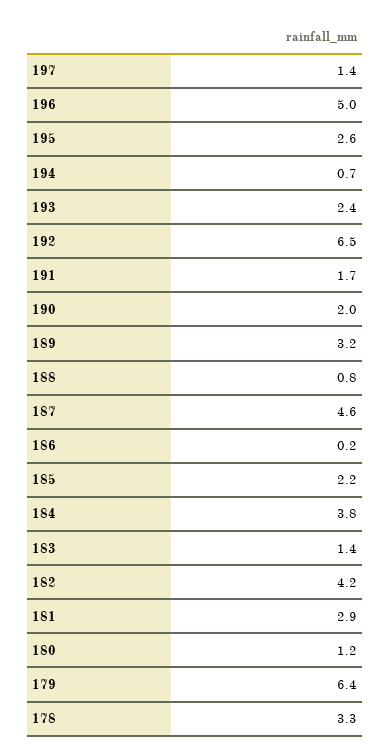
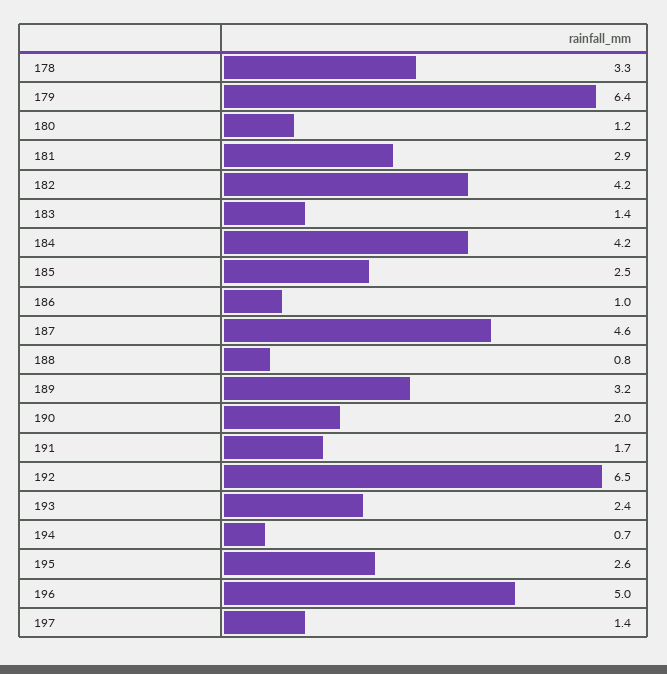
  {
    "197": 1.4,
    "196": 5,
    "195": 2.6,
    "194": 0.7,
    "193": 2.4,
    "192": 6.5,
    "191": 1.7,
    "190": 2,
    "189": 3.2,
    "188": 0.8,
    "187": 4.6,
-   "186": 0.2,
+   "186": 1,
-   "185": 2.2,
+   "185": 2.5,
-   "184": 3.8,
+   "184": 4.2,
    "183": 1.4,
    "182": 4.2,
    "181": 2.9,
    "180": 1.2,
    "179": 6.4,
    "178": 3.3
  }

